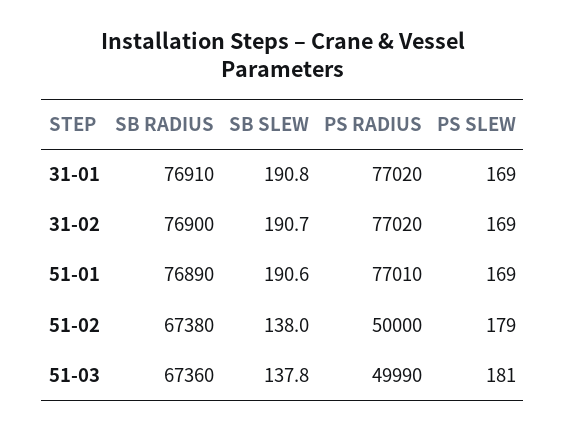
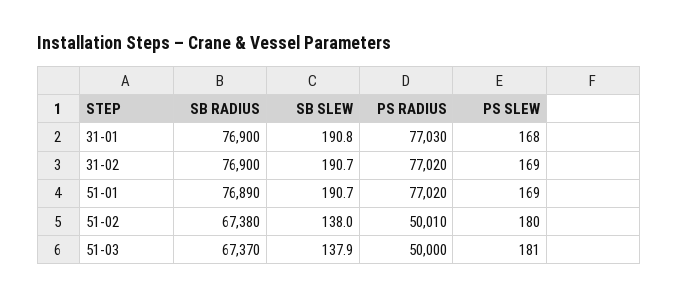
  {
    "SB RADIUS": {
-     "31-01": 76910,
+     "31-01": 76900,
      "31-02": 76900,
      "51-01": 76890,
      "51-02": 67380,
-     "51-03": 67360
+     "51-03": 67370
    },
    "SB SLEW": {
      "31-01": 190.8,
      "31-02": 190.7,
-     "51-01": 190.6,
+     "51-01": 190.7,
      "51-02": 138,
-     "51-03": 137.8
+     "51-03": 137.9
    },
    "PS RADIUS": {
-     "31-01": 77020,
+     "31-01": 77030,
      "31-02": 77020,
-     "51-01": 77010,
+     "51-01": 77020,
-     "51-02": 50000,
+     "51-02": 50010,
-     "51-03": 49990
+     "51-03": 50000
    },
    "PS SLEW": {
-     "31-01": 169,
+     "31-01": 168,
      "31-02": 169,
      "51-01": 169,
-     "51-02": 179,
+     "51-02": 180,
      "51-03": 181
    }
  }

